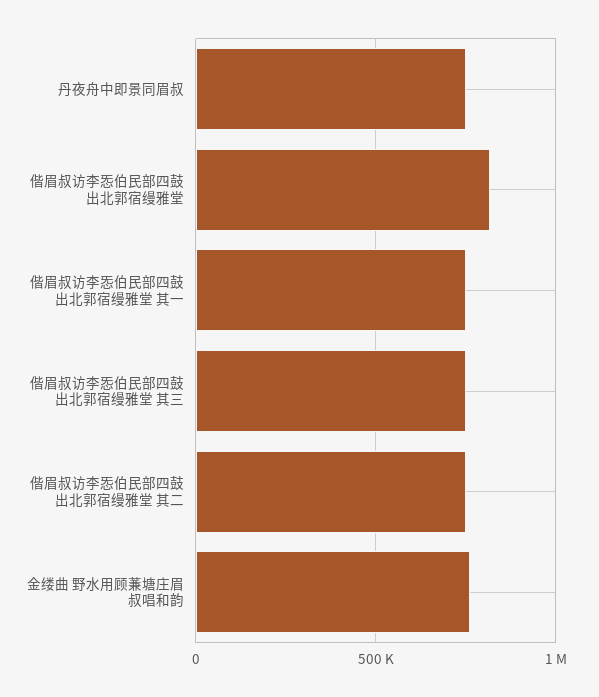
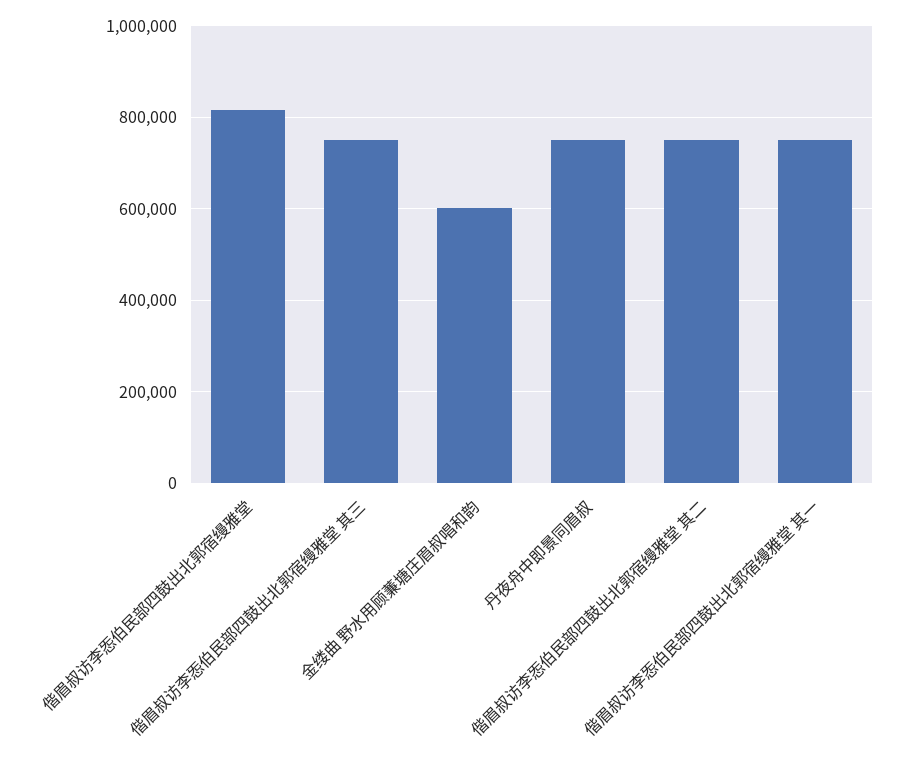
  {
    "丹夜舟中即景同眉叔": 760000,
    "偕眉叔访李㤅伯民部四鼓出北郭宿缦雅堂": 820000,
    "偕眉叔访李㤅伯民部四鼓出北郭宿缦雅堂 其一": 760000,
    "偕眉叔访李㤅伯民部四鼓出北郭宿缦雅堂 其三": 760000,
    "偕眉叔访李㤅伯民部四鼓出北郭宿缦雅堂 其二": 760000,
-   "金缕曲 野水用顾蒹塘庄眉叔唱和韵": 750000
+   "金缕曲 野水用顾蒹塘庄眉叔唱和韵": 600000
  }

